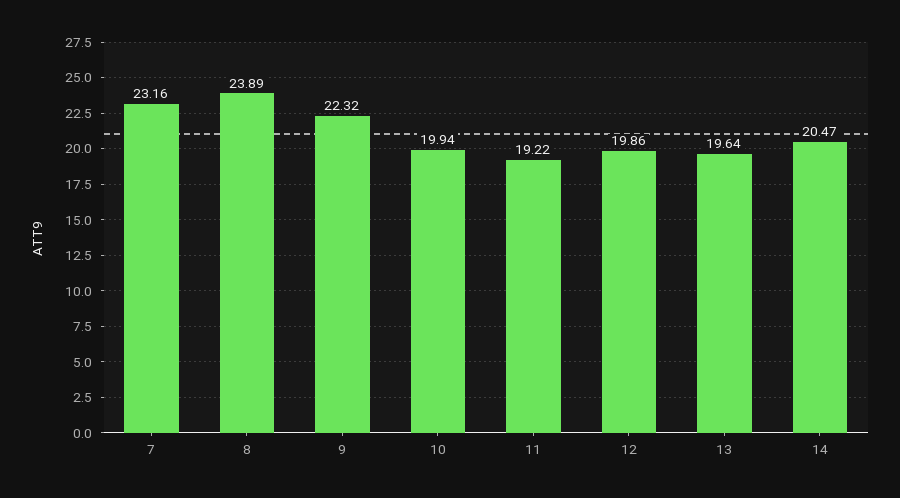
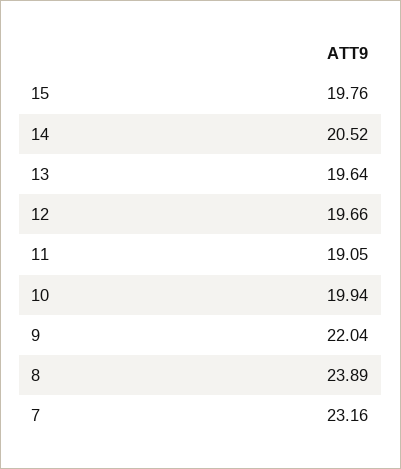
  {
    "7": 23.16,
    "8": 23.89,
-   "9": 22.32,
+   "9": 22.04,
    "10": 19.94,
-   "11": 19.22,
+   "11": 19.05,
-   "12": 19.86,
+   "12": 19.66,
    "13": 19.64,
-   "14": 20.47
+   "14": 20.52,
+   "15": 19.76
  }

